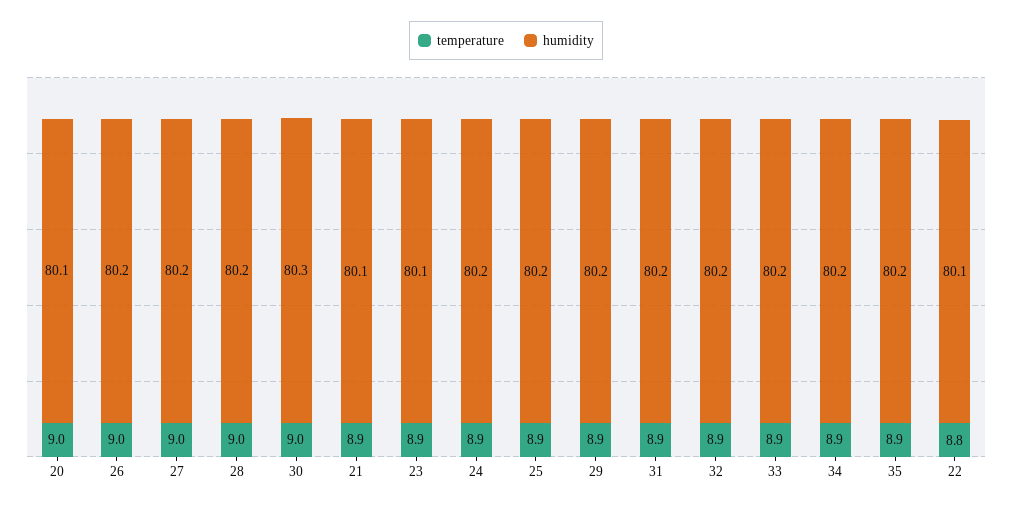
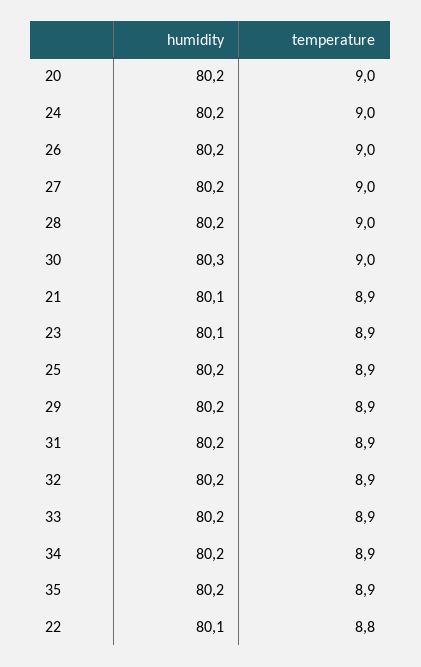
  {
    "temperature": {
      "20": 9,
      "26": 9,
      "27": 9,
      "28": 9,
      "30": 9,
      "21": 8.9,
      "23": 8.9,
-     "24": 8.9,
+     "24": 9,
      "25": 8.9,
      "29": 8.9,
      "31": 8.9,
      "32": 8.9,
      "33": 8.9,
      "34": 8.9,
      "35": 8.9,
      "22": 8.8
    },
    "humidity": {
-     "20": 80.1,
+     "20": 80.2,
      "26": 80.2,
      "27": 80.2,
      "28": 80.2,
      "30": 80.3,
      "21": 80.1,
      "23": 80.1,
      "24": 80.2,
      "25": 80.2,
      "29": 80.2,
      "31": 80.2,
      "32": 80.2,
      "33": 80.2,
      "34": 80.2,
      "35": 80.2,
      "22": 80.1
    }
  }

